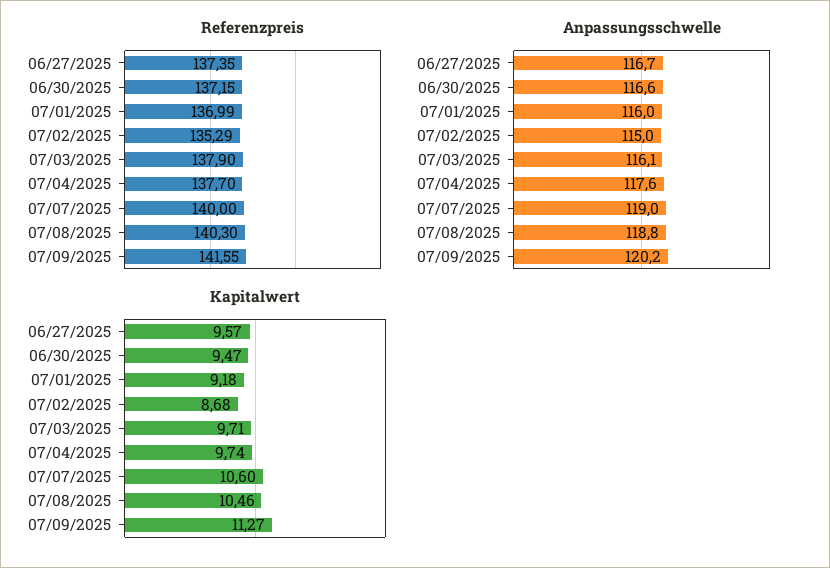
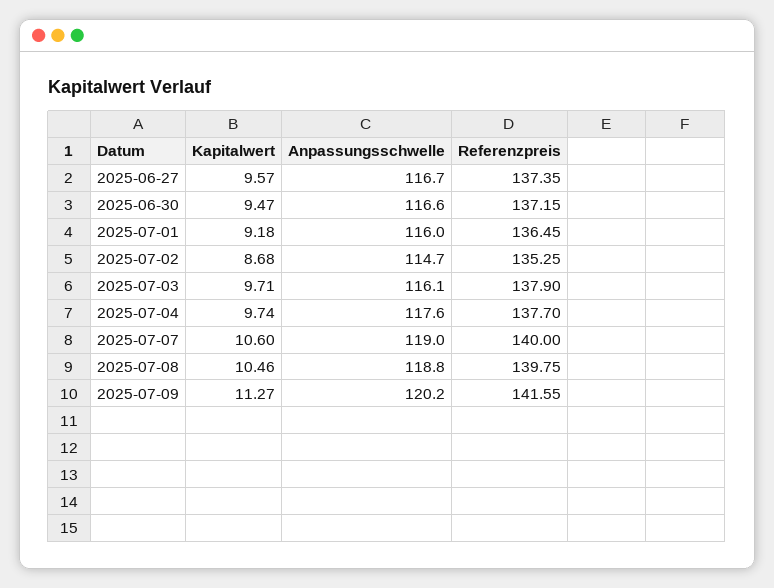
  {
    "Referenzpreis": {
      "06/27/2025": 137.35,
      "06/30/2025": 137.15,
-     "07/01/2025": 136.99,
+     "07/01/2025": 136.45,
-     "07/02/2025": 135.29,
+     "07/02/2025": 135.25,
      "07/03/2025": 137.9,
      "07/04/2025": 137.7,
      "07/07/2025": 140,
-     "07/08/2025": 140.3,
+     "07/08/2025": 139.75,
      "07/09/2025": 141.55
    },
    "Anpassungsschwelle": {
      "06/27/2025": 116.7,
      "06/30/2025": 116.6,
      "07/01/2025": 116,
-     "07/02/2025": 115,
+     "07/02/2025": 114.7,
      "07/03/2025": 116.1,
      "07/04/2025": 117.6,
      "07/07/2025": 119,
      "07/08/2025": 118.8,
      "07/09/2025": 120.2
    },
    "Kapitalwert": {
      "06/27/2025": 9.57,
      "06/30/2025": 9.47,
      "07/01/2025": 9.18,
      "07/02/2025": 8.68,
      "07/03/2025": 9.71,
      "07/04/2025": 9.74,
      "07/07/2025": 10.6,
      "07/08/2025": 10.46,
      "07/09/2025": 11.27
    }
  }

